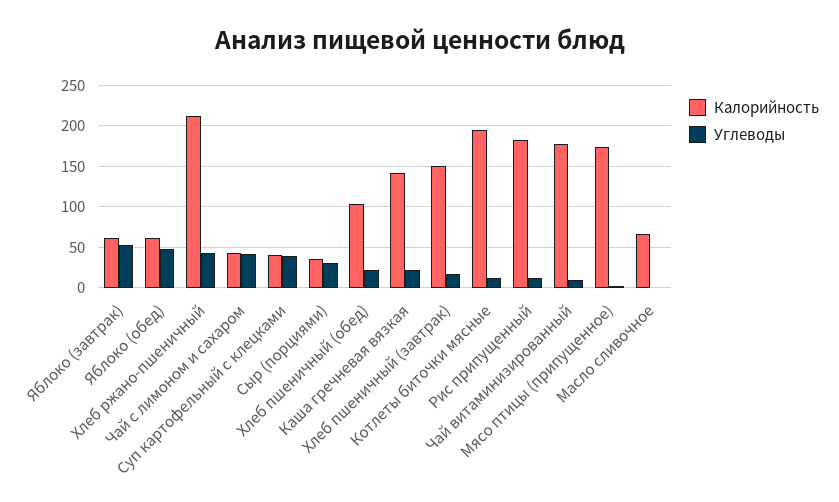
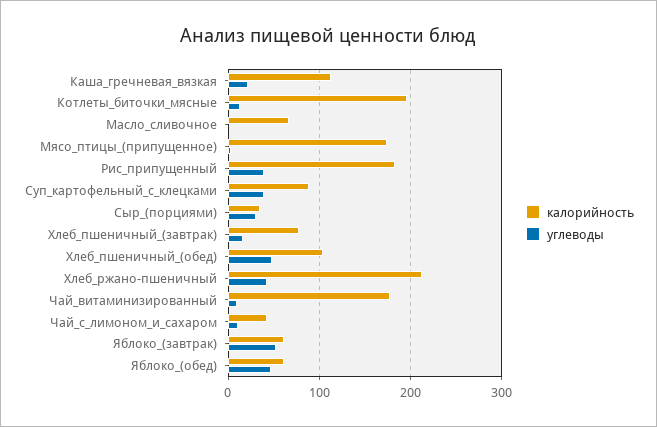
  {
    "Калорийность": {
      "Яблоко (завтрак)": 60,
      "Яблоко (обед)": 60,
      "Хлеб ржано-пшеничный": 210,
      "Чай с лимоном и сахаром": 40,
-     "Суп картофельный с клецками": 40,
+     "Суп картофельный с клецками": 90,
      "Сыр (порциями)": 40,
      "Хлеб пшеничный (обед)": 100,
-     "Каша гречневая вязкая": 140,
+     "Каша гречневая вязкая": 110,
-     "Хлеб пшеничный (завтрак)": 150,
+     "Хлеб пшеничный (завтрак)": 80,
      "Котлеты биточки мясные": 200,
      "Рис припущенный": 180,
      "Чай витаминизированный": 180,
      "Мясо птицы (припущенное)": 170,
      "Масло сливочное": 70
    },
    "Углеводы": {
      "Яблоко (завтрак)": 50,
      "Яблоко (обед)": 50,
      "Хлеб ржано-пшеничный": 40,
-     "Чай с лимоном и сахаром": 40,
+     "Чай с лимоном и сахаром": 10,
      "Суп картофельный с клецками": 40,
      "Сыр (порциями)": 30,
-     "Хлеб пшеничный (обед)": 20,
+     "Хлеб пшеничный (обед)": 50,
      "Каша гречневая вязкая": 20,
      "Хлеб пшеничный (завтрак)": 20,
      "Котлеты биточки мясные": 10,
-     "Рис припущенный": 10,
+     "Рис припущенный": 40,
      "Чай витаминизированный": 10,
      "Мясо птицы (припущенное)": 0,
      "Масло сливочное": 0
    }
  }

